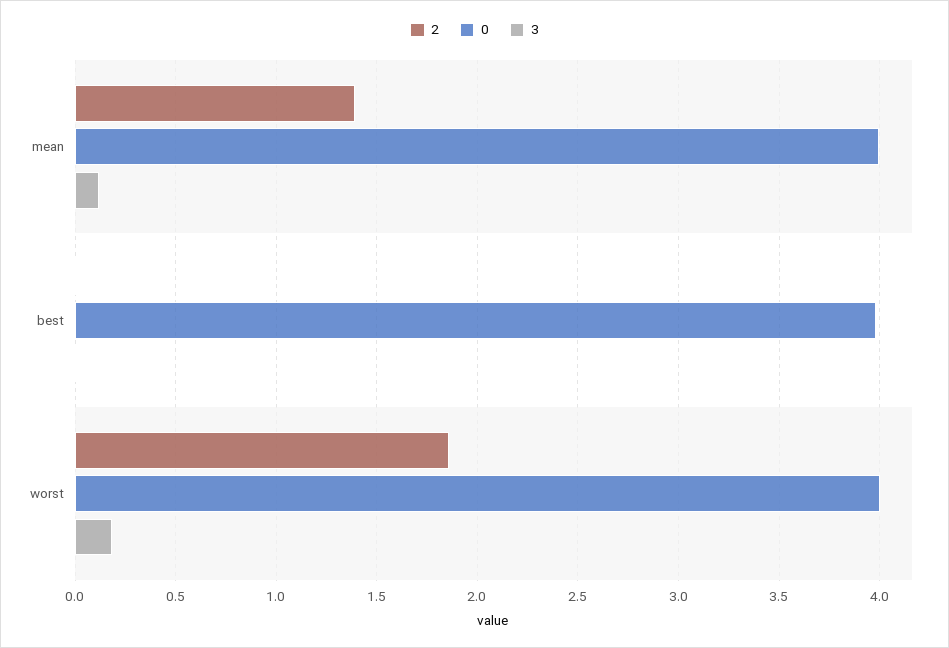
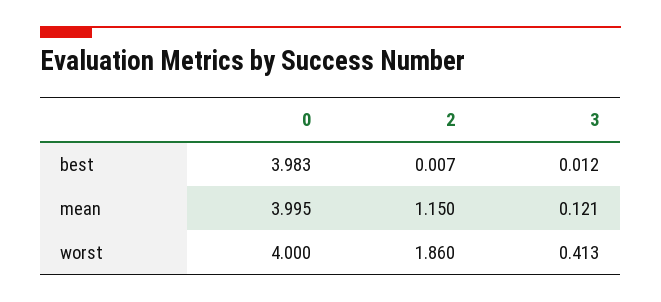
  {
    "2": {
-     "mean": 1.4,
+     "mean": 1.15,
      "best": 0.007,
      "worst": 1.86
    },
    "0": {
      "mean": 3.995,
      "best": 3.983,
      "worst": 4
    },
    "3": {
      "mean": 0.121,
      "best": 0.012,
-     "worst": 0.2
+     "worst": 0.413
    }
  }

